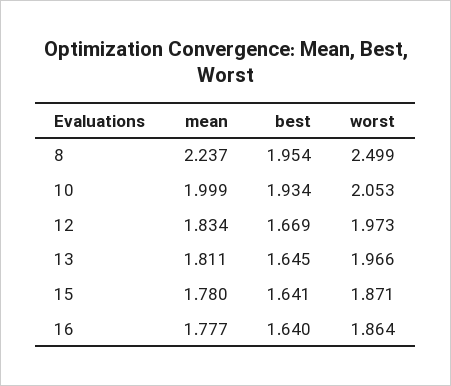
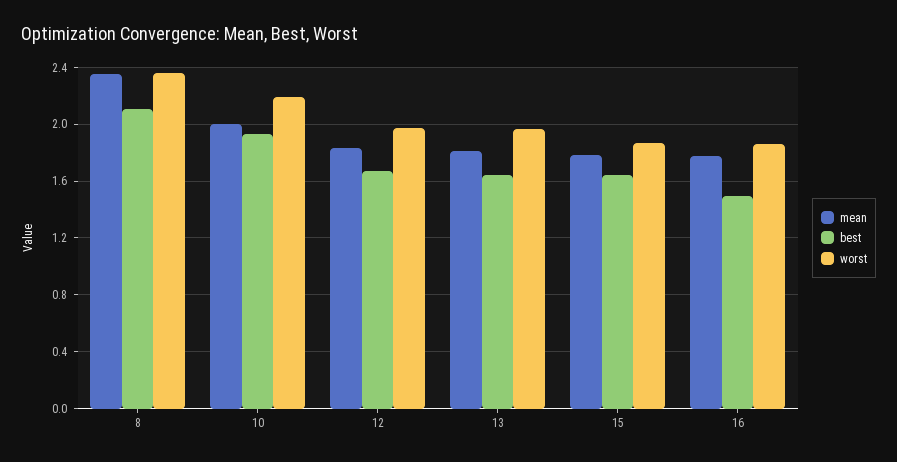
  {
    "mean": {
-     "8": 2.237,
+     "8": 2.35,
      "10": 1.999,
      "12": 1.834,
      "13": 1.811,
      "15": 1.78,
      "16": 1.777
    },
    "best": {
-     "8": 1.954,
+     "8": 2.1,
      "10": 1.934,
      "12": 1.669,
      "13": 1.645,
      "15": 1.641,
-     "16": 1.64
+     "16": 1.5
    },
    "worst": {
-     "8": 2.499,
+     "8": 2.35,
-     "10": 2.053,
+     "10": 2.2,
      "12": 1.973,
      "13": 1.966,
      "15": 1.871,
      "16": 1.864
    }
  }

